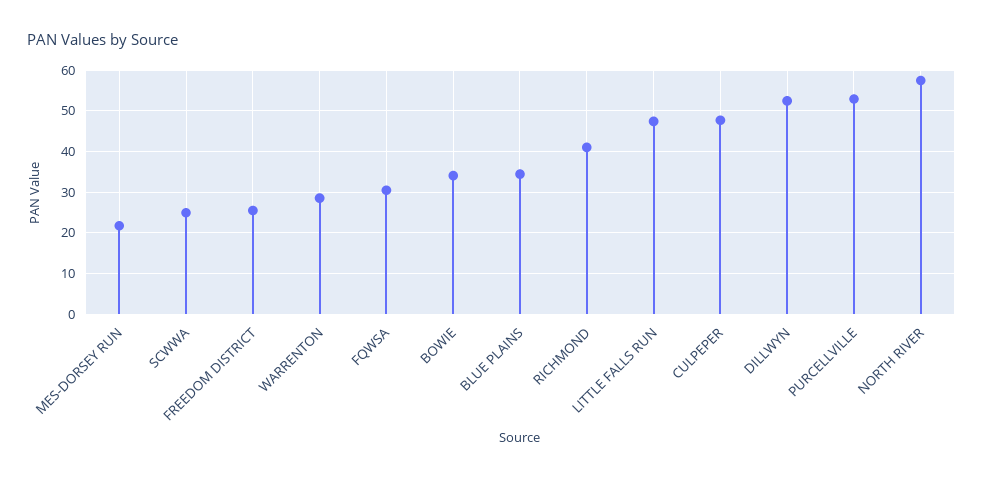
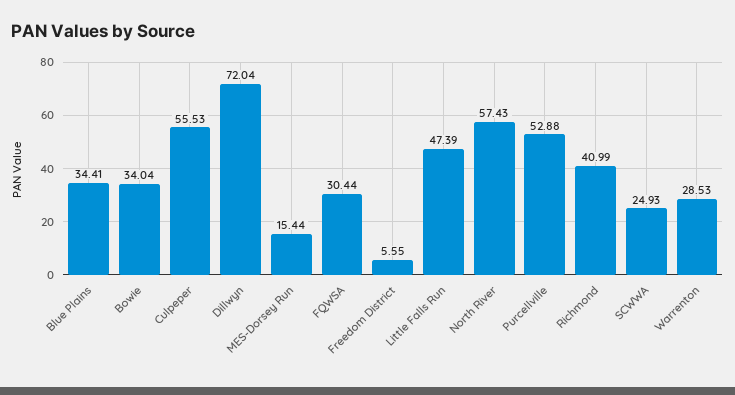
  {
-   "MES-DORSEY RUN": 22,
+   "MES-DORSEY RUN": 15.44,
    "SCWWA": 24.93,
-   "FREEDOM DISTRICT": 26,
+   "FREEDOM DISTRICT": 5.55,
    "WARRENTON": 28.53,
    "FQWSA": 30.44,
    "BOWIE": 34.04,
    "BLUE PLAINS": 34.41,
    "RICHMOND": 40.99,
    "LITTLE FALLS RUN": 47.39,
-   "CULPEPER": 48,
+   "CULPEPER": 55.53,
-   "DILLWYN": 52,
+   "DILLWYN": 72.04,
    "PURCELLVILLE": 52.88,
    "NORTH RIVER": 57.43
  }

